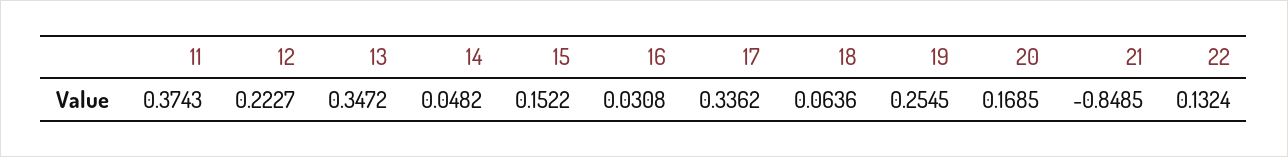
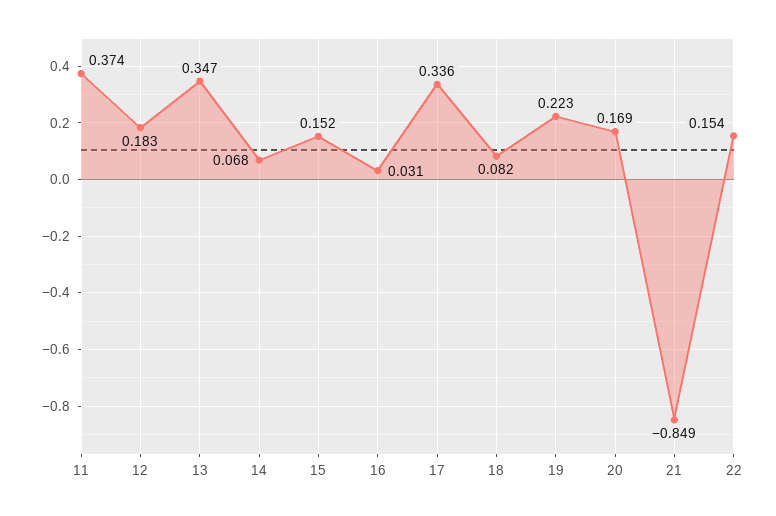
  {
    "11": 0.3743,
-   "12": 0.2227,
+   "12": 0.183,
    "13": 0.3472,
-   "14": 0.0482,
+   "14": 0.068,
    "15": 0.1522,
    "16": 0.0308,
    "17": 0.3362,
-   "18": 0.0636,
+   "18": 0.082,
-   "19": 0.2545,
+   "19": 0.223,
    "20": 0.1685,
    "21": -0.8485,
-   "22": 0.1324
+   "22": 0.154
  }

